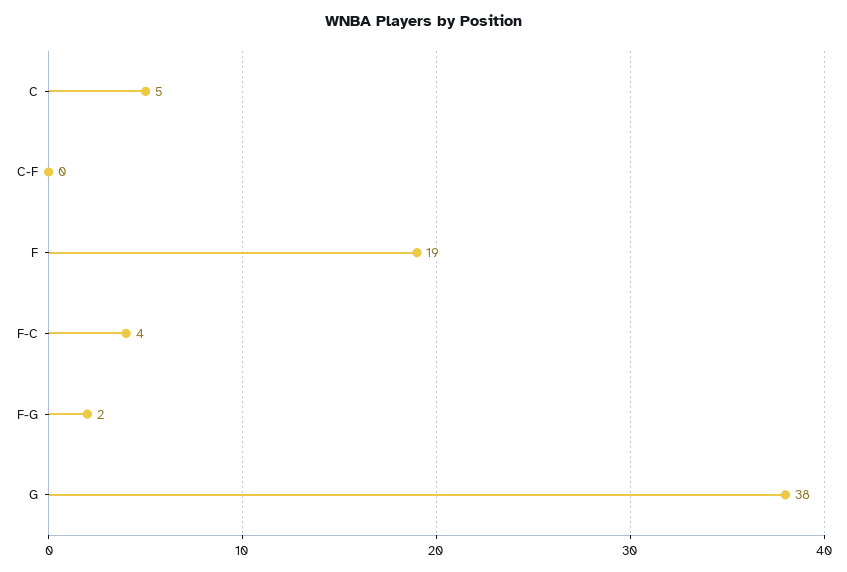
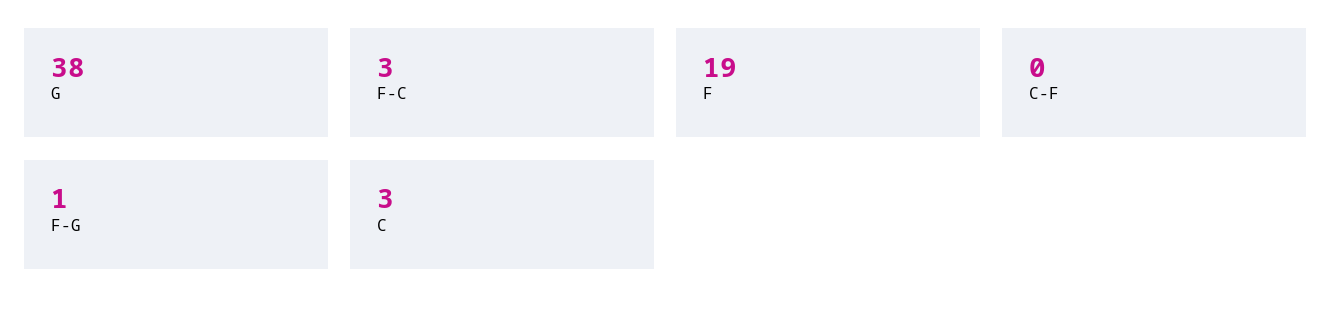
  {
-   "C": 5,
+   "C": 3,
    "C-F": 0,
    "F": 19,
-   "F-C": 4,
+   "F-C": 3,
-   "F-G": 2,
+   "F-G": 1,
    "G": 38
  }

